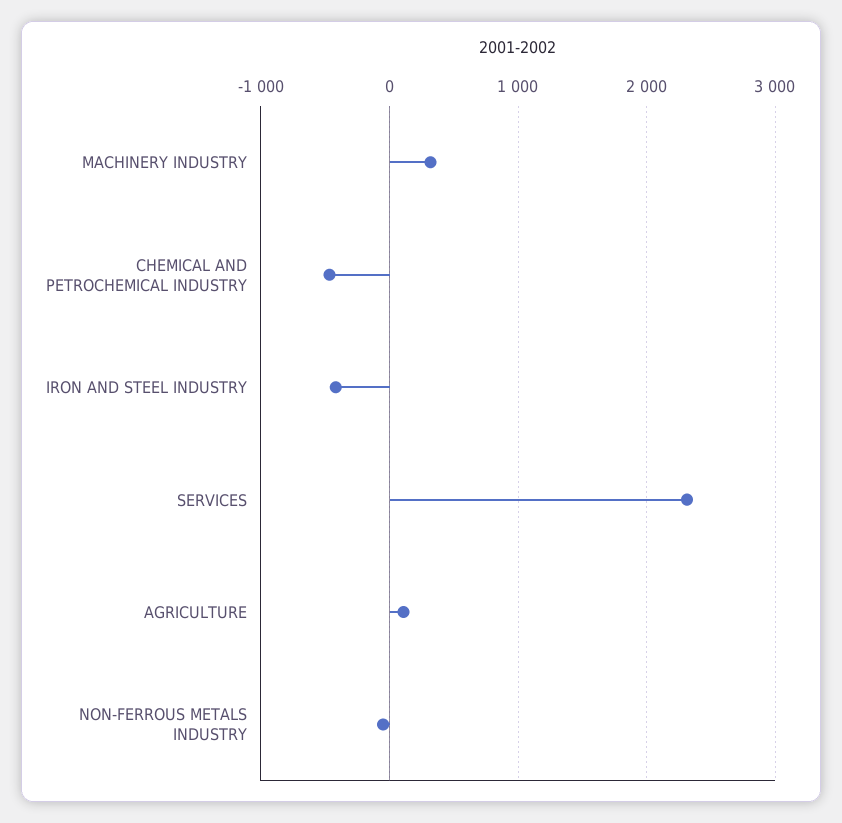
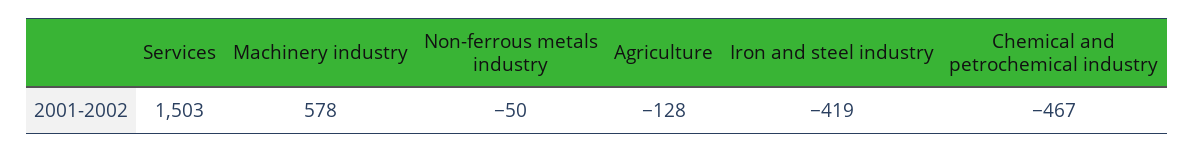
  {
-   "MACHINERY INDUSTRY": 300,
+   "MACHINERY INDUSTRY": 578,
    "CHEMICAL AND PETROCHEMICAL INDUSTRY": -467,
    "IRON AND STEEL INDUSTRY": -419,
-   "SERVICES": 2300,
+   "SERVICES": 1503,
-   "AGRICULTURE": 100,
+   "AGRICULTURE": -128,
    "NON-FERROUS METALS INDUSTRY": -50
  }

